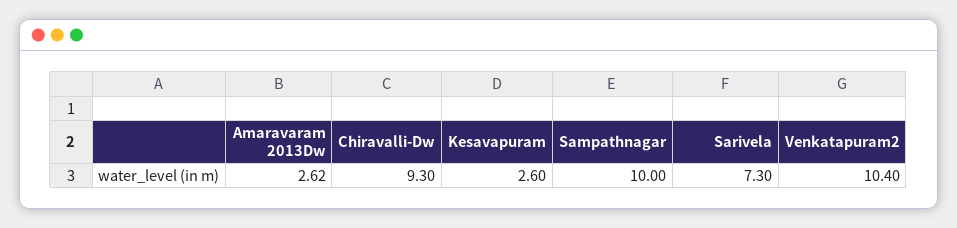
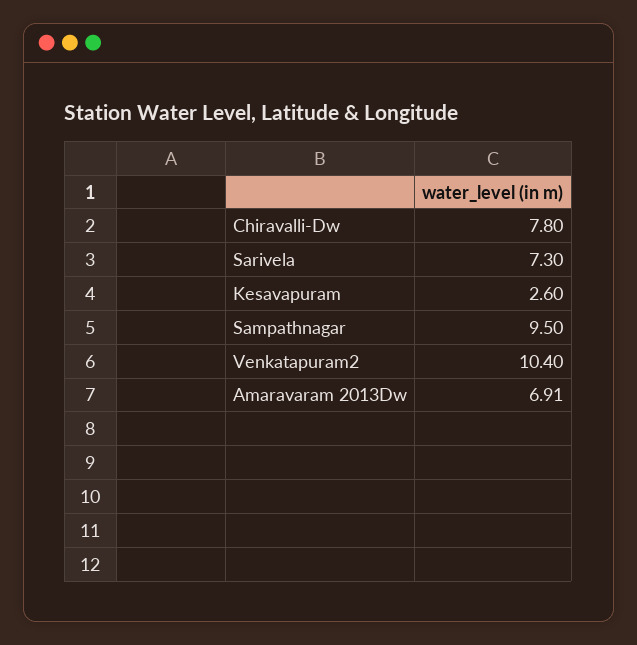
  {
-   "Amaravaram 2013Dw": 2.62,
+   "Amaravaram 2013Dw": 6.91,
-   "Chiravalli-Dw": 9.3,
+   "Chiravalli-Dw": 7.8,
    "Kesavapuram": 2.6,
-   "Sampathnagar": 10,
+   "Sampathnagar": 9.5,
    "Sarivela": 7.3,
    "Venkatapuram2": 10.4
  }

